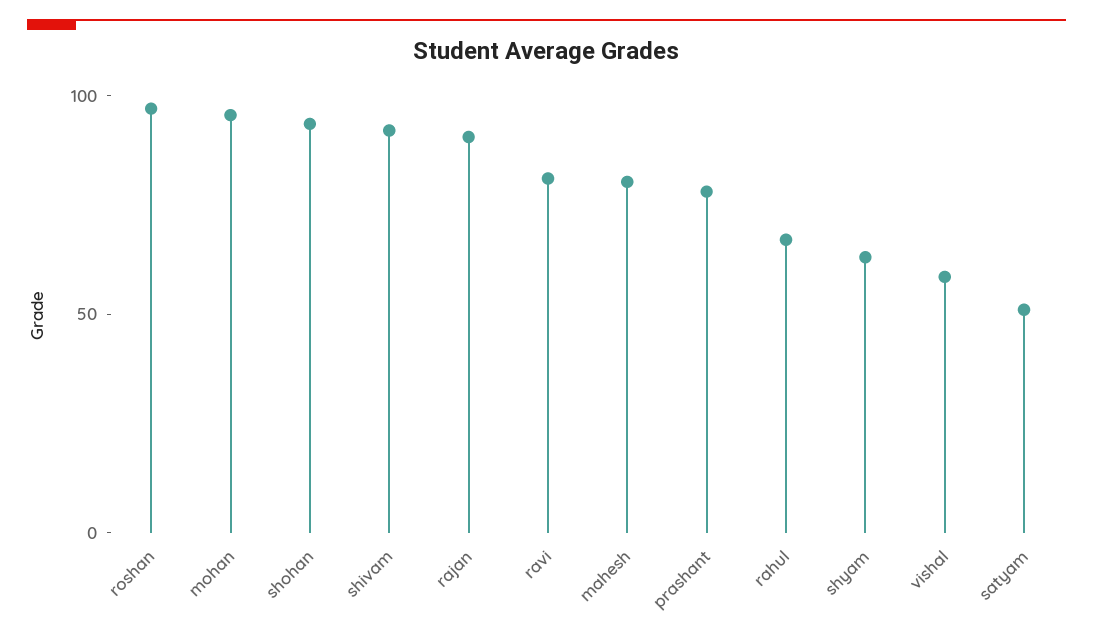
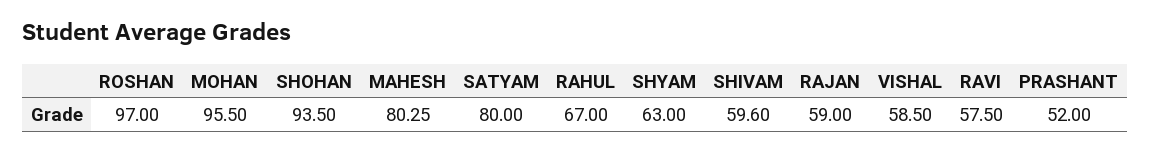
  {
    "roshan": 97,
    "mohan": 95.5,
    "shohan": 93.5,
-   "shivam": 90,
+   "shivam": 59.6,
-   "rajan": 90,
+   "rajan": 59,
-   "ravi": 80,
+   "ravi": 57.5,
    "mahesh": 80.25,
-   "prashant": 80,
+   "prashant": 52,
    "rahul": 67,
    "shyam": 63,
    "vishal": 58.5,
-   "satyam": 50
+   "satyam": 80
  }

